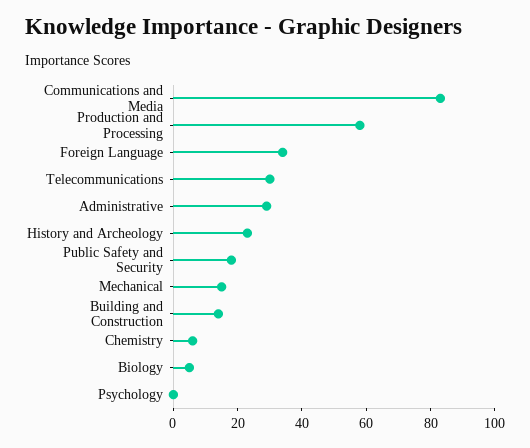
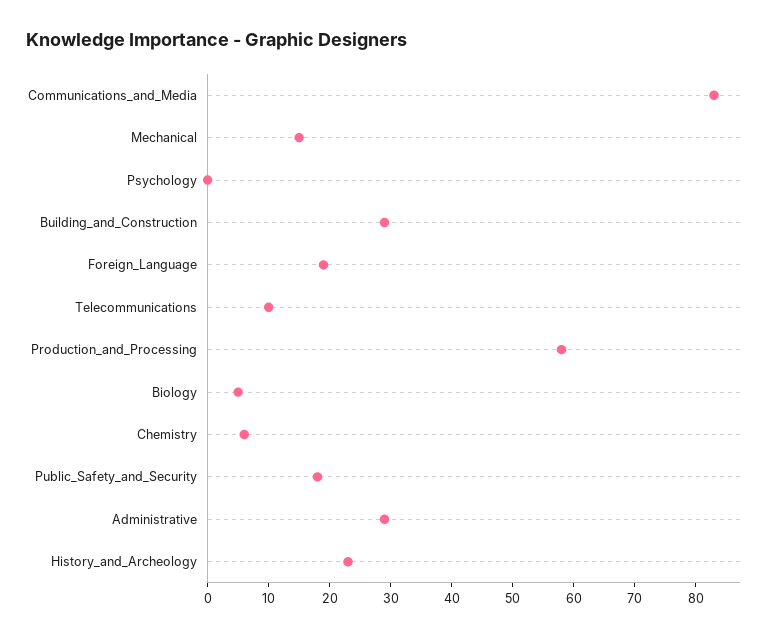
  {
    "Communications and Media": 85,
    "Production and Processing": 60,
-   "Foreign Language": 35,
+   "Foreign Language": 20,
-   "Telecommunications": 30,
+   "Telecommunications": 10,
    "Administrative": 30,
    "History and Archeology": 25,
    "Public Safety and Security": 20,
    "Mechanical": 15,
-   "Building and Construction": 15,
+   "Building and Construction": 30,
    "Chemistry": 5,
    "Biology": 5,
    "Psychology": 0
  }

